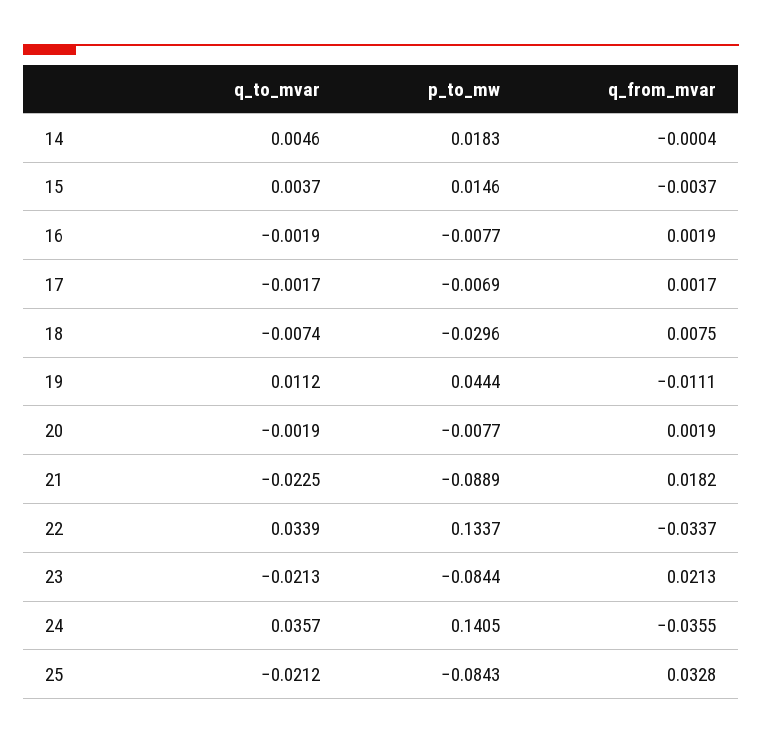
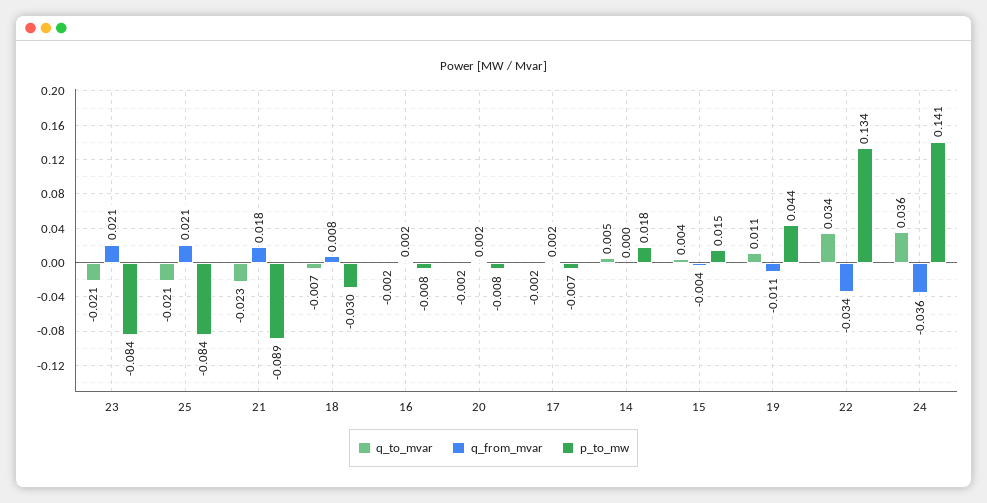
  {
    "q_to_mvar": {
      "14": 0.0046,
      "15": 0.0037,
      "16": -0.0019,
      "17": -0.0017,
      "18": -0.0074,
      "19": 0.0112,
      "20": -0.0019,
      "21": -0.0225,
      "22": 0.0339,
      "23": -0.0213,
      "24": 0.0357,
      "25": -0.0212
    },
    "p_to_mw": {
      "14": 0.0183,
      "15": 0.0146,
      "16": -0.0077,
      "17": -0.0069,
      "18": -0.0296,
      "19": 0.0444,
      "20": -0.0077,
      "21": -0.0889,
      "22": 0.1337,
      "23": -0.0844,
      "24": 0.1405,
      "25": -0.0843
    },
    "q_from_mvar": {
      "14": -0.0004,
      "15": -0.0037,
      "16": 0.0019,
      "17": 0.0017,
      "18": 0.0075,
      "19": -0.0111,
      "20": 0.0019,
      "21": 0.0182,
      "22": -0.0337,
      "23": 0.0213,
      "24": -0.0355,
-     "25": 0.0328
+     "25": 0.021
    }
  }

